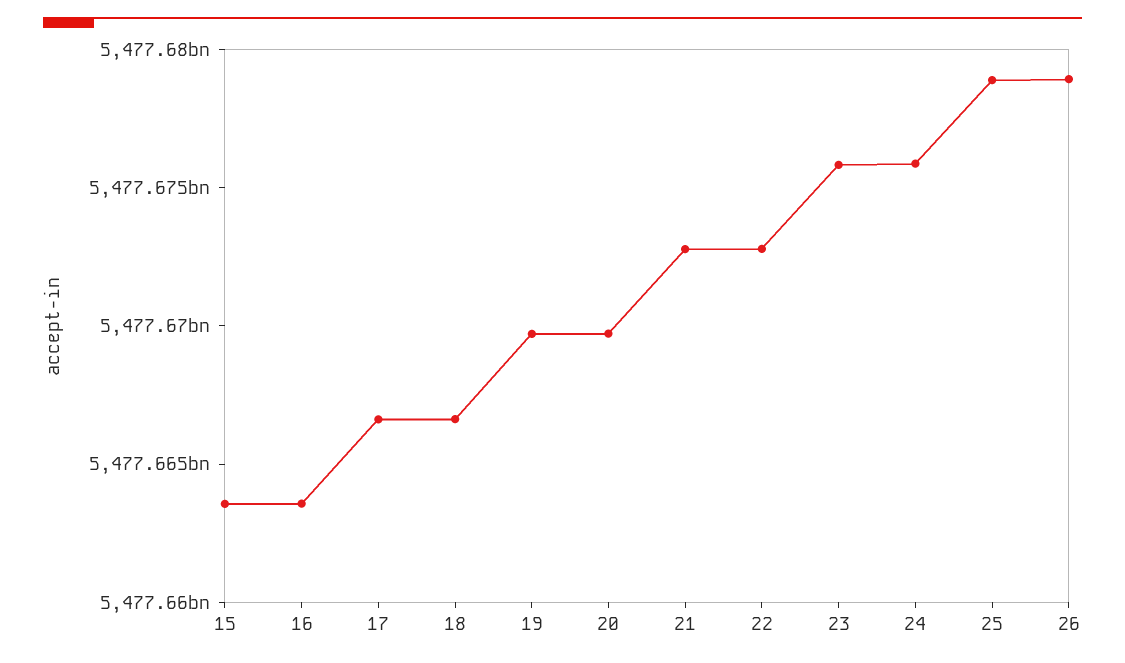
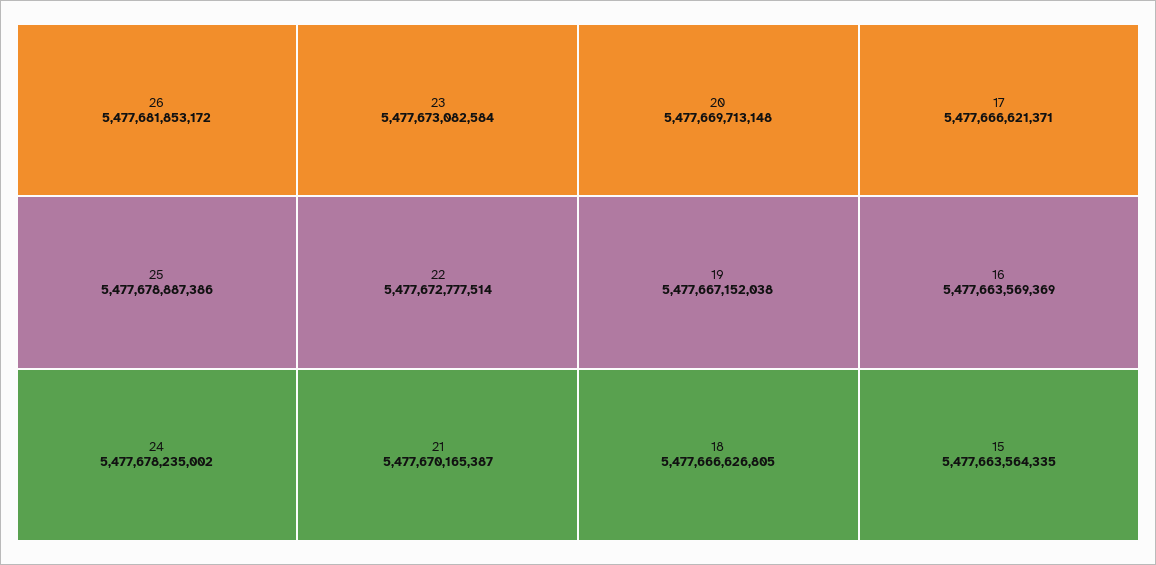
  {
    "15": 5477663564335,
    "16": 5477663569369,
    "17": 5477666621371,
    "18": 5477666626805,
-   "19": 5477670000000,
+   "19": 5477667152038,
    "20": 5477669713148,
-   "21": 5477673000000,
+   "21": 5477670165387,
    "22": 5477672777514,
-   "23": 5477676000000,
+   "23": 5477673082584,
-   "24": 5477676000000,
+   "24": 5477678235002,
    "25": 5477678887386,
-   "26": 5477679000000
+   "26": 5477681853172
  }

